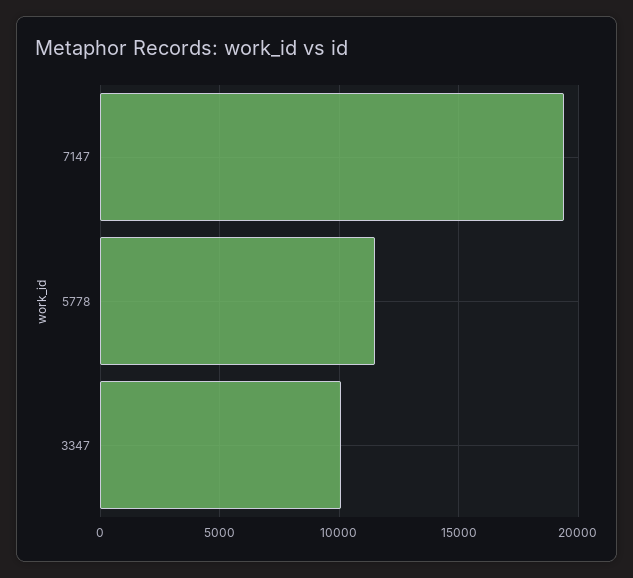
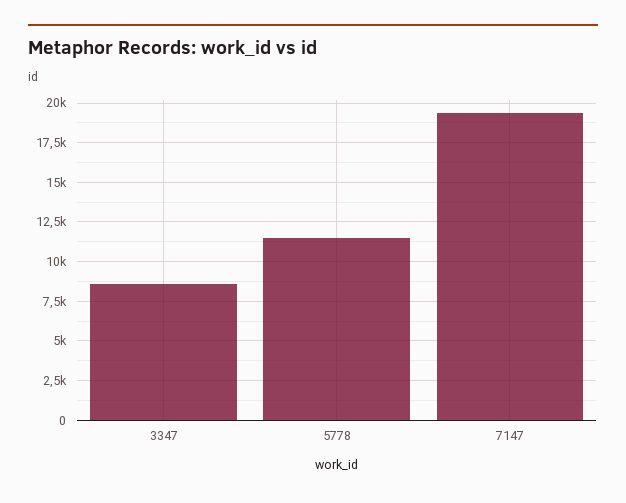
  {
    "7147": 19500,
    "5778": 11500,
-   "3347": 10000
+   "3347": 8500
  }

